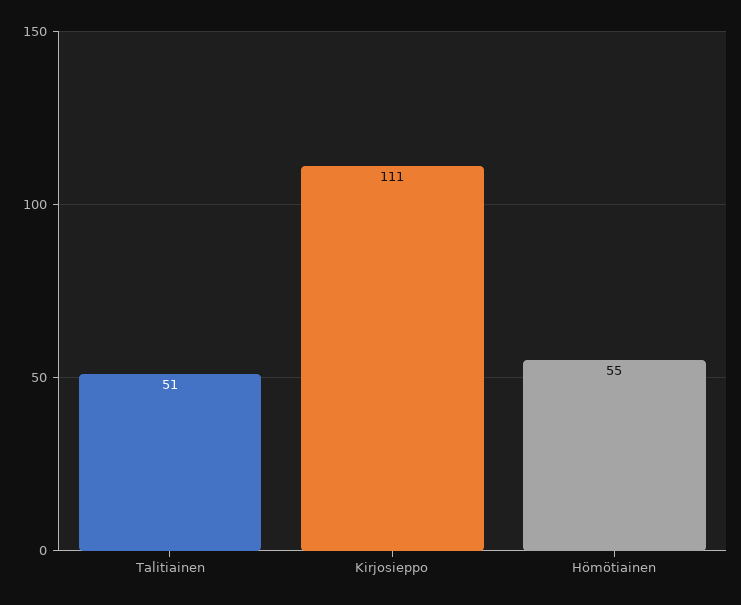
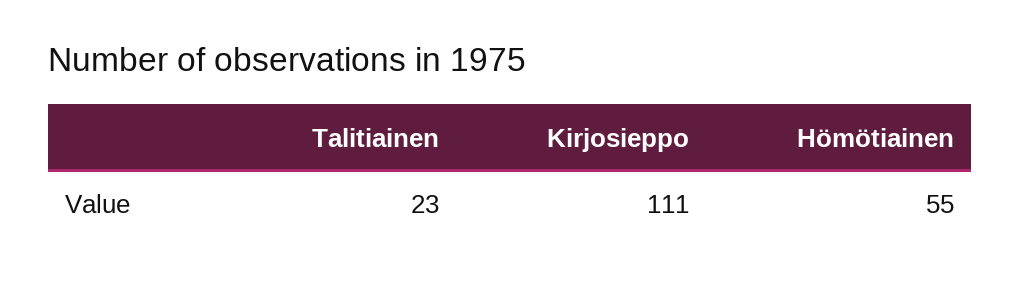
  {
-   "Talitiainen": 51,
+   "Talitiainen": 23,
    "Kirjosieppo": 111,
    "Hömötiainen": 55
  }

